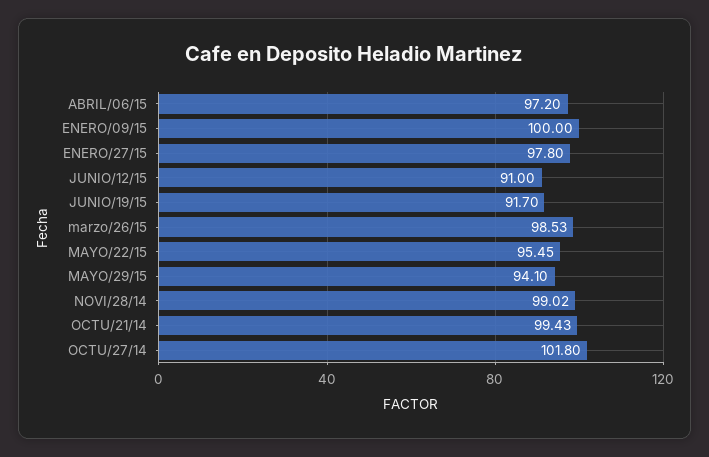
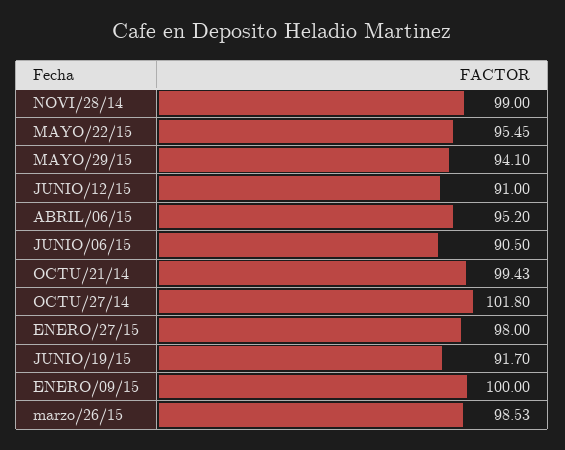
  {
-   "ABRIL/06/15": 97.2,
+   "ABRIL/06/15": 95.2,
    "ENERO/09/15": 100,
-   "ENERO/27/15": 97.8,
+   "ENERO/27/15": 98,
    "JUNIO/12/15": 91,
    "JUNIO/19/15": 91.7,
    "marzo/26/15": 98.53,
    "MAYO/22/15": 95.45,
    "MAYO/29/15": 94.1,
-   "NOVI/28/14": 99.02,
+   "NOVI/28/14": 99,
    "OCTU/21/14": 99.43,
-   "OCTU/27/14": 101.8
+   "OCTU/27/14": 101.8,
+   "JUNIO/06/15": 90.5
  }

